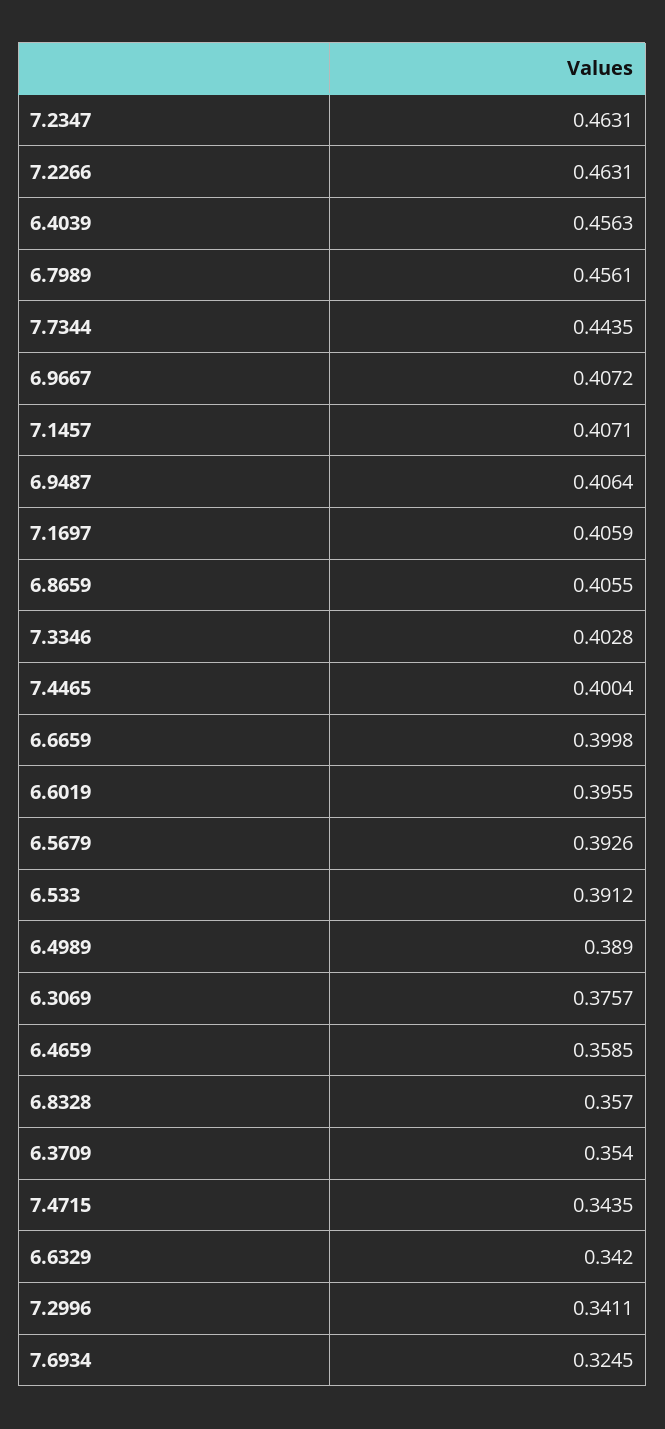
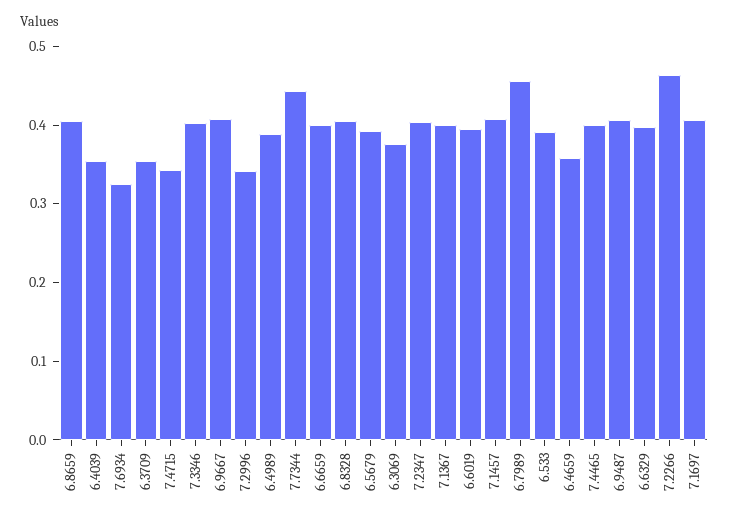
  {
-   "7.2347": 0.4631,
+   "7.2347": 0.4,
    "7.2266": 0.4631,
-   "6.4039": 0.4563,
+   "6.4039": 0.36,
    "6.7989": 0.4561,
    "7.7344": 0.4435,
    "6.9667": 0.4072,
    "7.1457": 0.4071,
    "6.9487": 0.4064,
    "7.1697": 0.4059,
    "6.8659": 0.4055,
    "7.3346": 0.4028,
    "7.4465": 0.4004,
    "6.6659": 0.3998,
    "6.6019": 0.3955,
    "6.5679": 0.3926,
    "6.533": 0.3912,
    "6.4989": 0.389,
    "6.3069": 0.3757,
    "6.4659": 0.3585,
-   "6.8328": 0.357,
+   "6.8328": 0.4,
    "6.3709": 0.354,
    "7.4715": 0.3435,
-   "6.6329": 0.342,
+   "6.6329": 0.4,
    "7.2996": 0.3411,
-   "7.6934": 0.3245
+   "7.6934": 0.3245,
+   "7.1367": 0.4
  }

